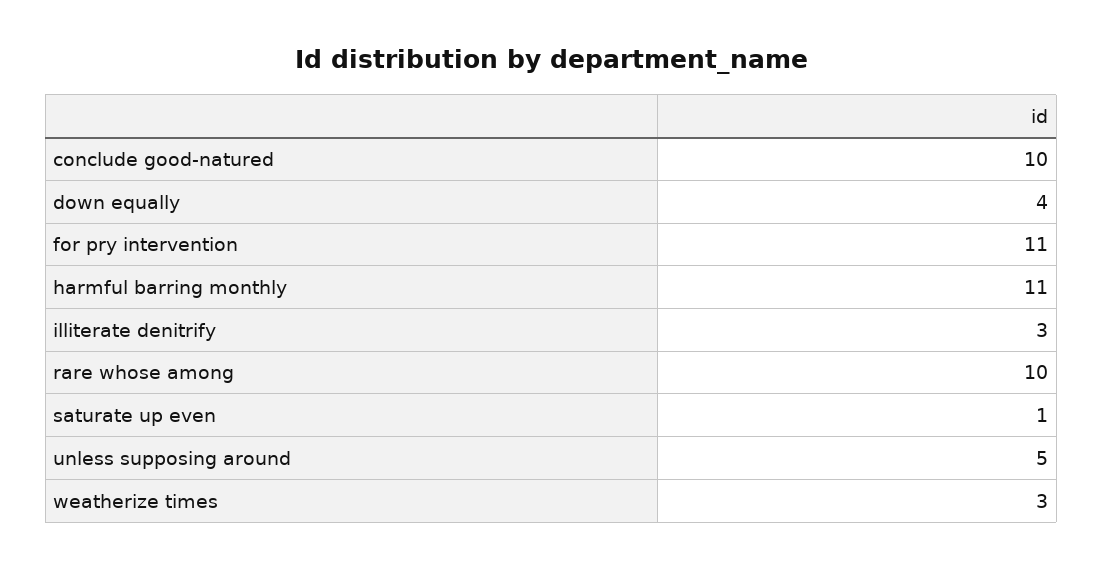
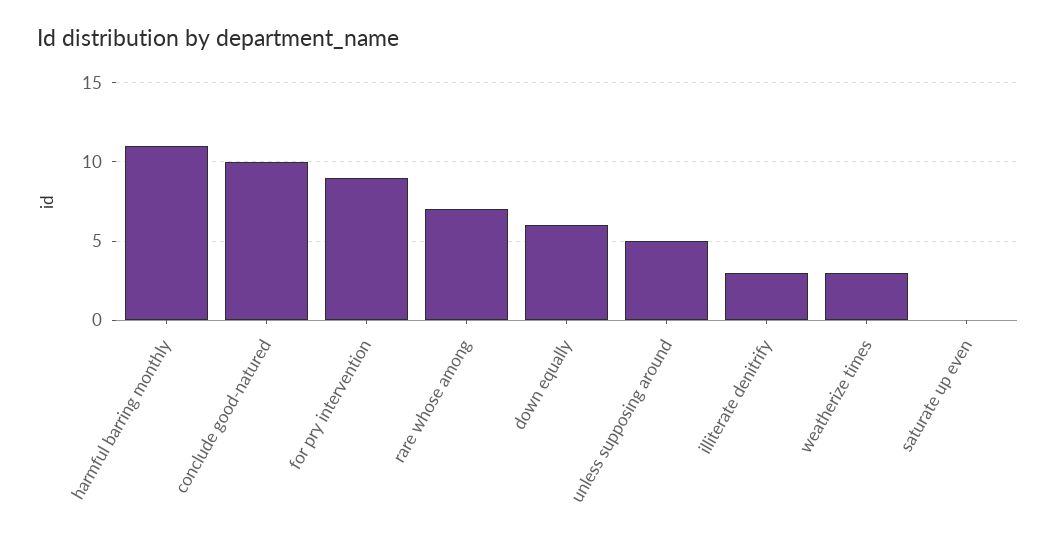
  {
    "conclude good-natured": 10,
-   "down equally": 4,
+   "down equally": 6,
-   "for pry intervention": 11,
+   "for pry intervention": 9,
    "harmful barring monthly": 11,
    "illiterate denitrify": 3,
-   "rare whose among": 10,
+   "rare whose among": 7,
-   "saturate up even": 1,
+   "saturate up even": 0,
    "unless supposing around": 5,
    "weatherize times": 3
  }

